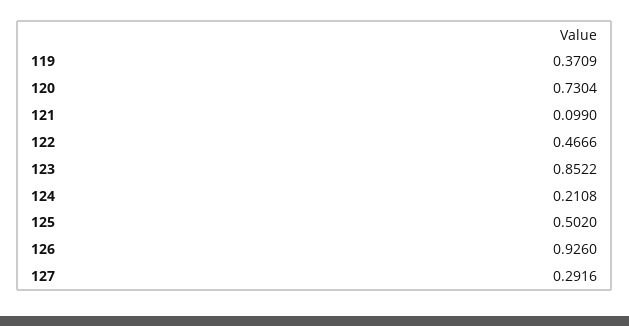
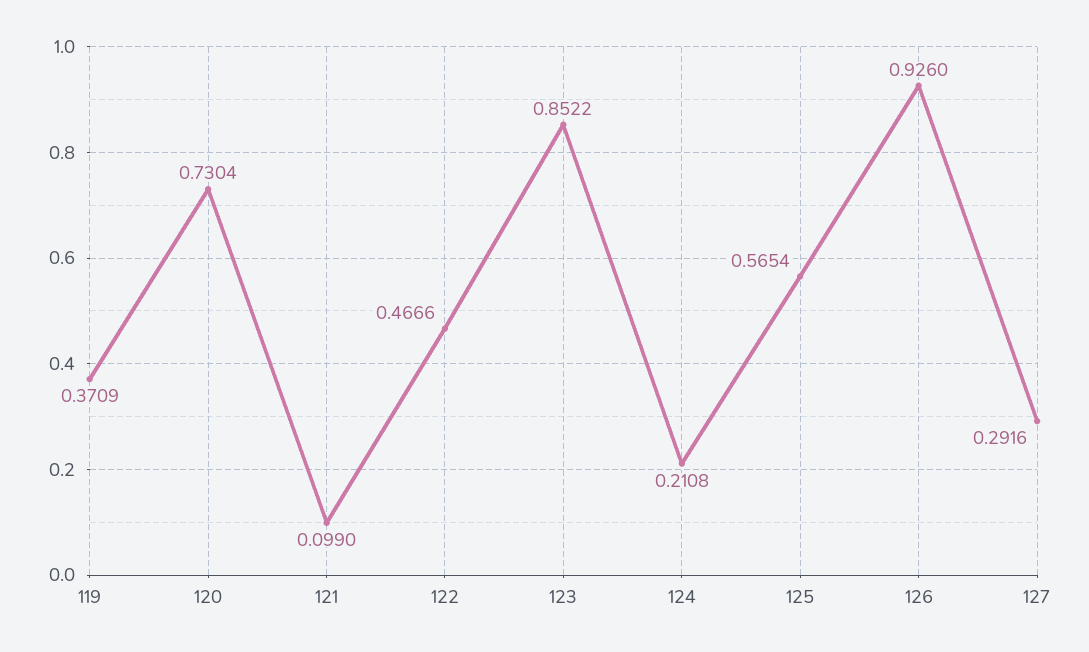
  {
    "119": 0.3709,
    "120": 0.7304,
    "121": 0.099,
    "122": 0.4666,
    "123": 0.8522,
    "124": 0.2108,
-   "125": 0.502,
+   "125": 0.5654,
    "126": 0.926,
    "127": 0.2916
  }

